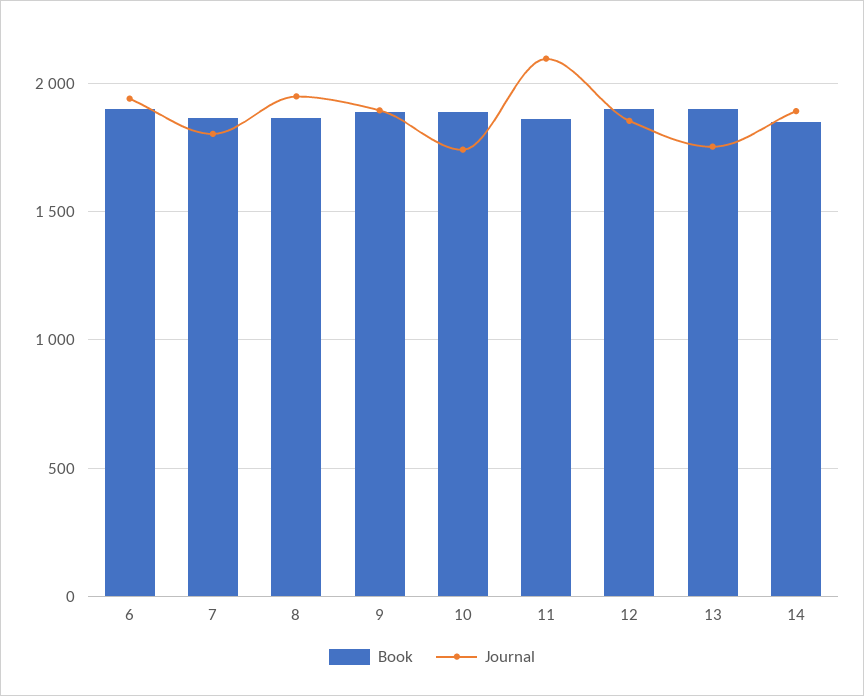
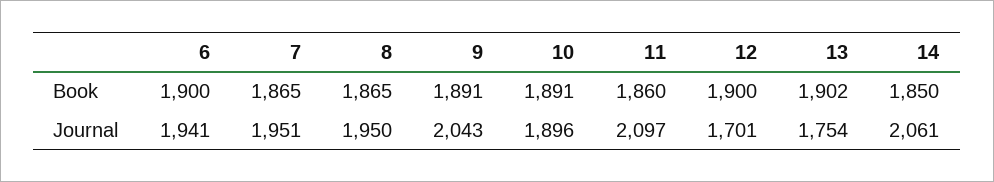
  {
    "Book": {
      "6": 1900,
      "7": 1865,
      "8": 1865,
      "9": 1891,
      "10": 1891,
      "11": 1860,
      "12": 1900,
      "13": 1902,
      "14": 1850
    },
    "Journal": {
      "6": 1941,
-     "7": 1800,
+     "7": 1951,
      "8": 1950,
-     "9": 1900,
+     "9": 2043,
-     "10": 1750,
+     "10": 1896,
      "11": 2097,
-     "12": 1850,
+     "12": 1701,
      "13": 1754,
-     "14": 1900
+     "14": 2061
    }
  }

